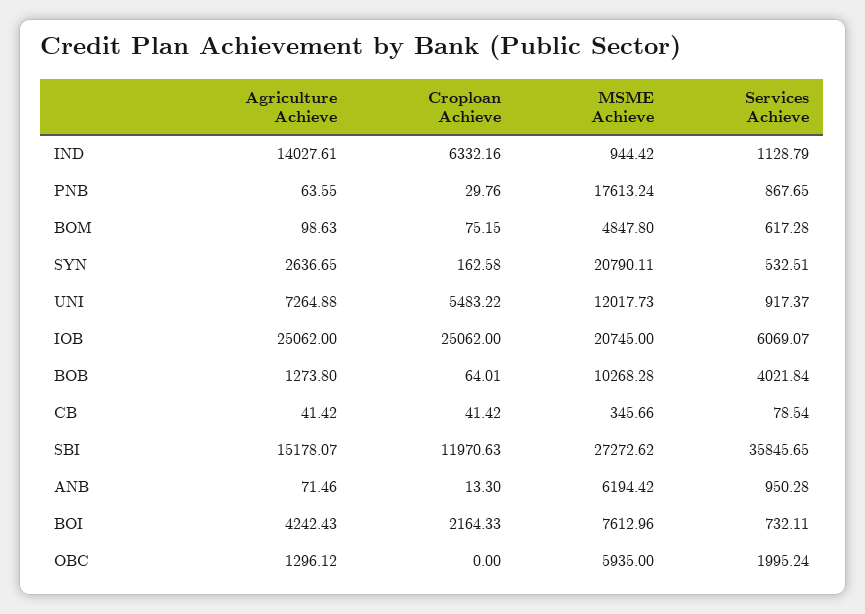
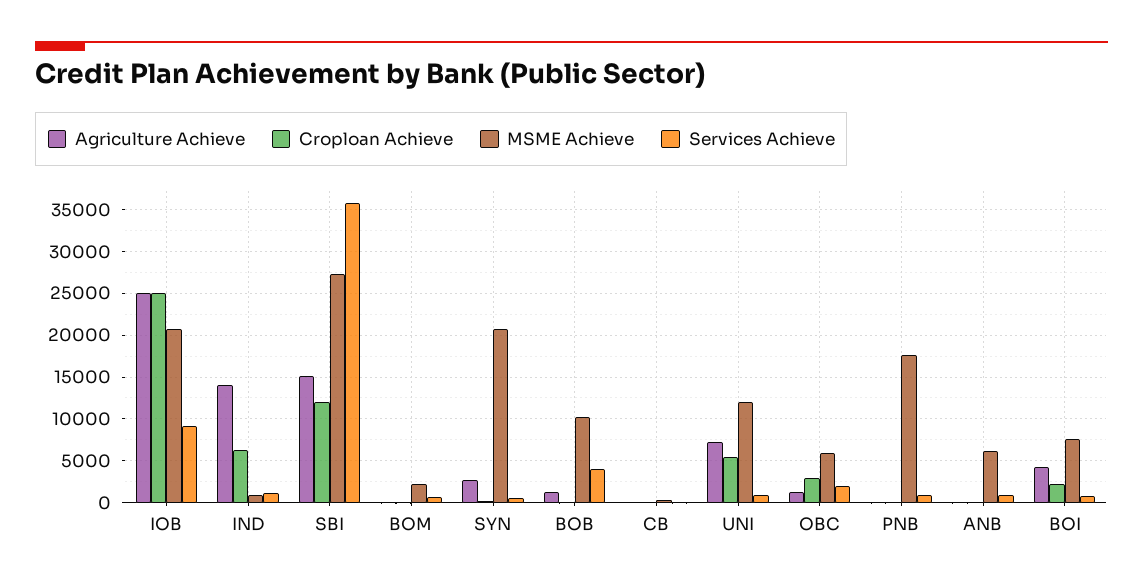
  {
    "Agriculture Achieve": {
      "IND": 14027.61,
      "PNB": 63.55,
      "BOM": 98.63,
      "SYN": 2636.65,
      "UNI": 7264.88,
      "IOB": 25062,
      "BOB": 1273.8,
      "CB": 41.42,
      "SBI": 15178.07,
      "ANB": 71.46,
      "BOI": 4242.43,
      "OBC": 1296.12
    },
    "Croploan Achieve": {
      "IND": 6332.16,
      "PNB": 29.76,
      "BOM": 75.15,
      "SYN": 162.58,
      "UNI": 5483.22,
      "IOB": 25062,
      "BOB": 64.01,
      "CB": 41.42,
      "SBI": 11970.63,
      "ANB": 13.3,
      "BOI": 2164.33,
-     "OBC": 0
+     "OBC": 3000
    },
    "MSME Achieve": {
      "IND": 944.42,
      "PNB": 17613.24,
-     "BOM": 4847.8,
+     "BOM": 2000,
      "SYN": 20790.11,
      "UNI": 12017.73,
      "IOB": 20745,
      "BOB": 10268.28,
      "CB": 345.66,
      "SBI": 27272.62,
      "ANB": 6194.42,
      "BOI": 7612.96,
      "OBC": 5935
    },
    "Services Achieve": {
      "IND": 1128.79,
      "PNB": 867.65,
      "BOM": 617.28,
      "SYN": 532.51,
      "UNI": 917.37,
-     "IOB": 6069.07,
+     "IOB": 9000,
      "BOB": 4021.84,
      "CB": 78.54,
      "SBI": 35845.65,
      "ANB": 950.28,
      "BOI": 732.11,
      "OBC": 1995.24
    }
  }

